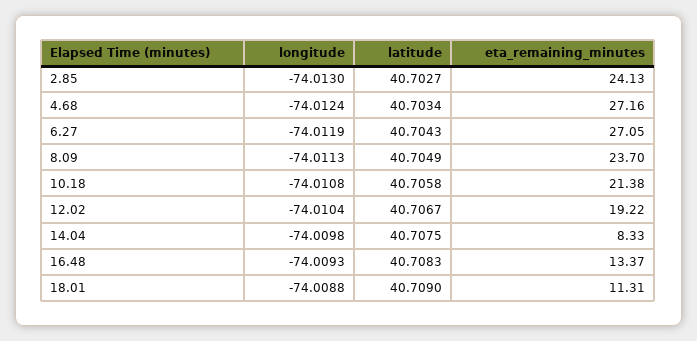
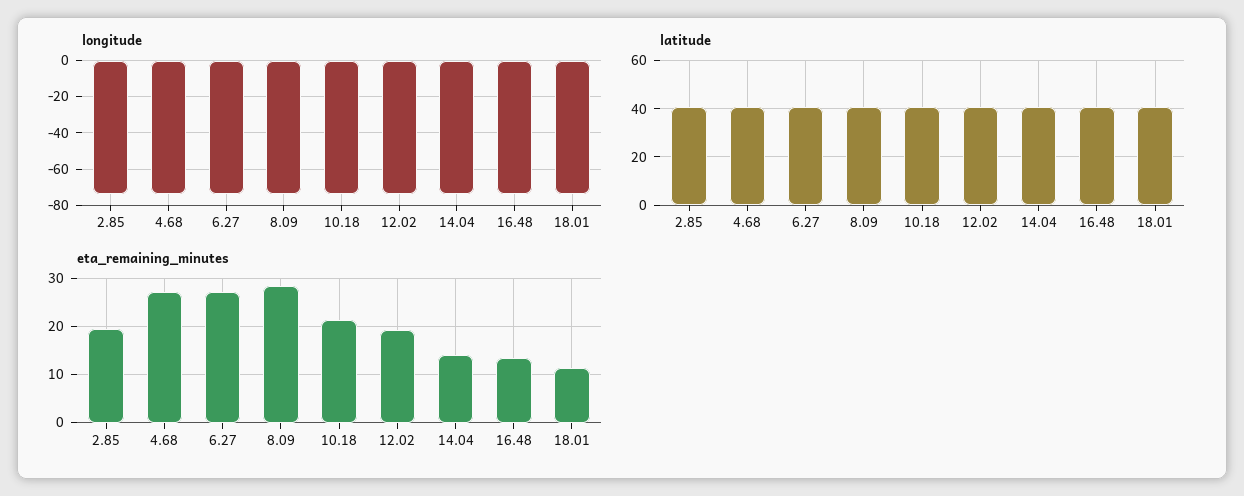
  {
    "longitude": {
      "2.85": -74.013,
      "4.68": -74.0124,
      "6.27": -74.0119,
      "8.09": -74.0113,
      "10.18": -74.0108,
      "12.02": -74.0104,
      "14.04": -74.0098,
      "16.48": -74.0093,
      "18.01": -74.0088
    },
    "latitude": {
      "2.85": 40.7027,
      "4.68": 40.7034,
      "6.27": 40.7043,
      "8.09": 40.7049,
      "10.18": 40.7058,
      "12.02": 40.7067,
      "14.04": 40.7075,
      "16.48": 40.7083,
      "18.01": 40.709
    },
    "eta_remaining_minutes": {
-     "2.85": 24.13,
+     "2.85": 20,
      "4.68": 27.16,
      "6.27": 27.05,
-     "8.09": 23.7,
+     "8.09": 28,
      "10.18": 21.38,
      "12.02": 19.22,
-     "14.04": 8.33,
+     "14.04": 14,
      "16.48": 13.37,
      "18.01": 11.31
    }
  }

